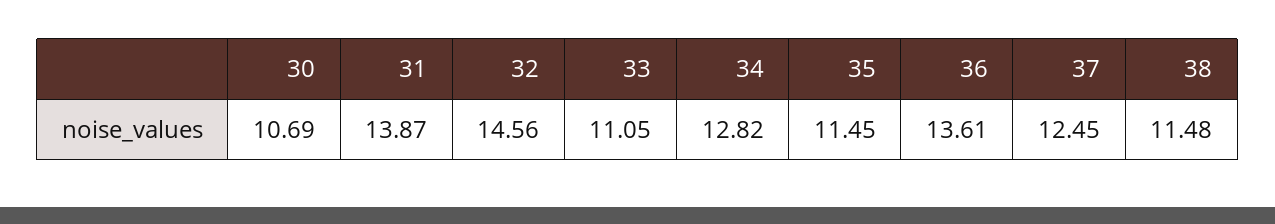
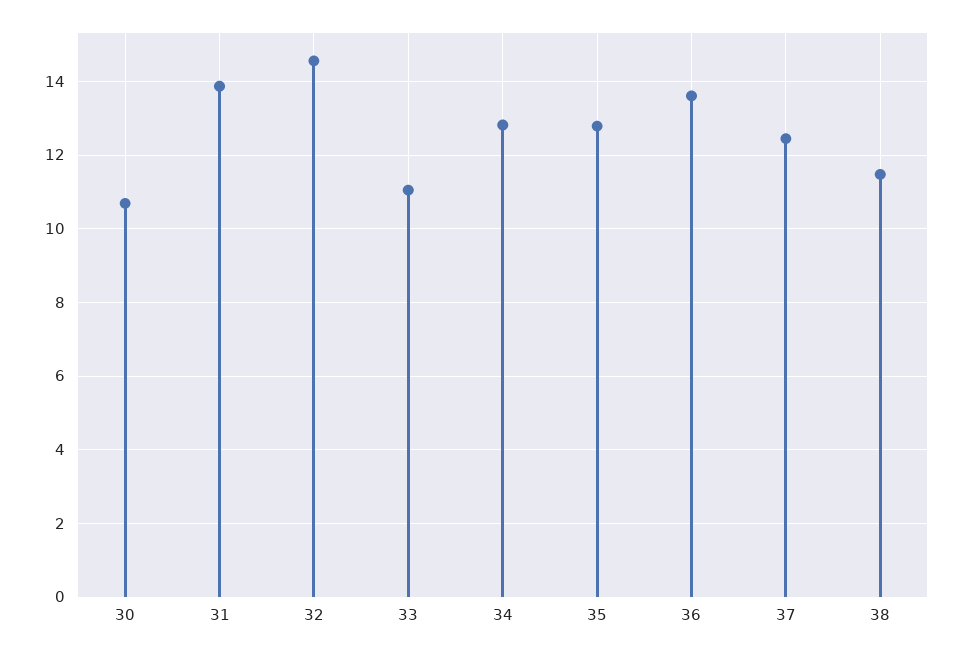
  {
    "30": 10.69,
    "31": 13.87,
    "32": 14.56,
    "33": 11.05,
    "34": 12.82,
-   "35": 11.45,
+   "35": 12.8,
    "36": 13.61,
    "37": 12.45,
    "38": 11.48
  }

